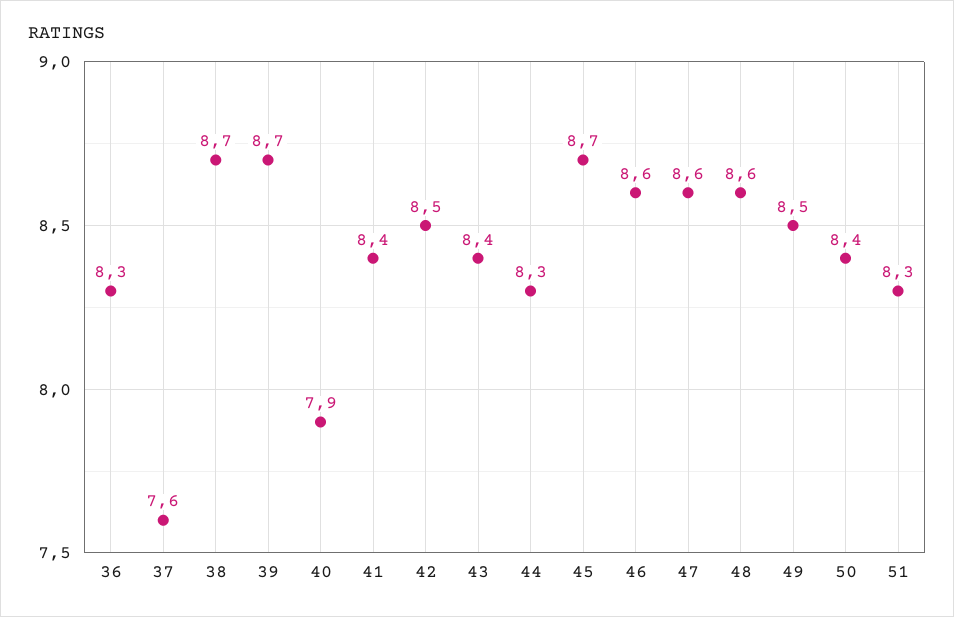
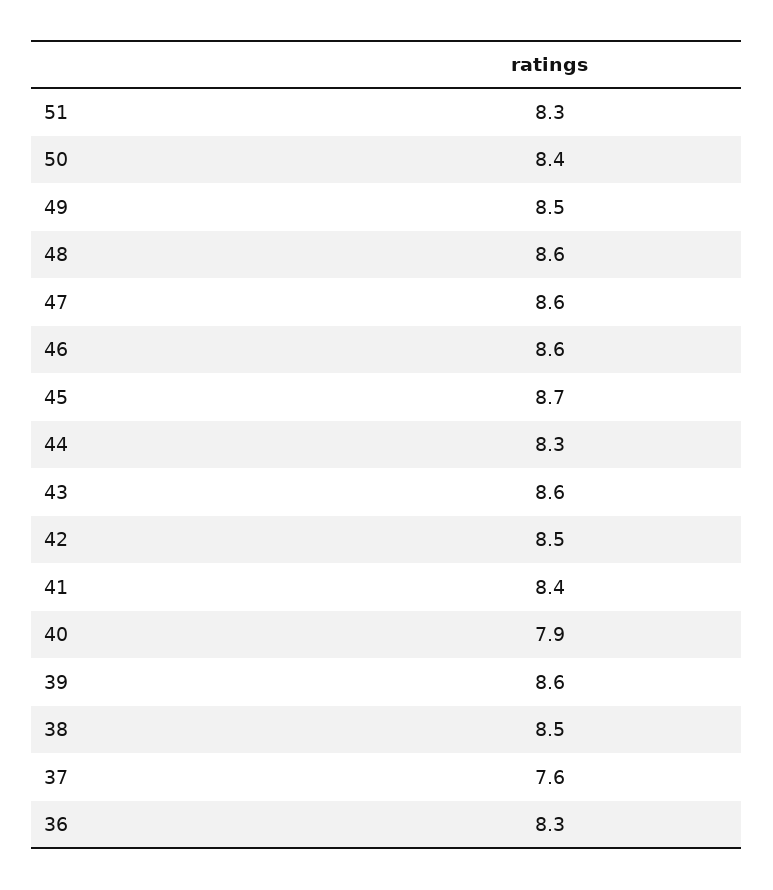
  {
    "36": 8.3,
    "37": 7.6,
-   "38": 8.7,
+   "38": 8.5,
-   "39": 8.7,
+   "39": 8.6,
    "40": 7.9,
    "41": 8.4,
    "42": 8.5,
-   "43": 8.4,
+   "43": 8.6,
    "44": 8.3,
    "45": 8.7,
    "46": 8.6,
    "47": 8.6,
    "48": 8.6,
    "49": 8.5,
    "50": 8.4,
    "51": 8.3
  }

